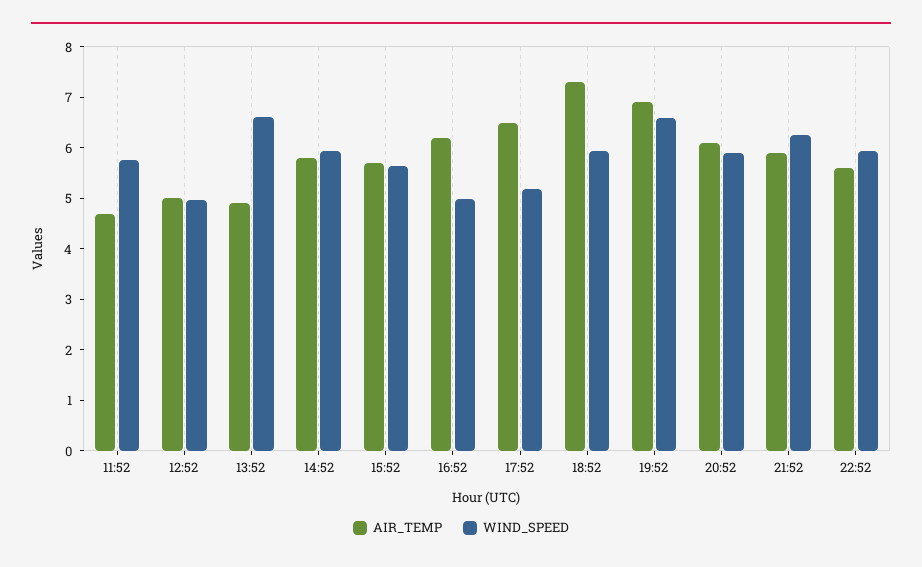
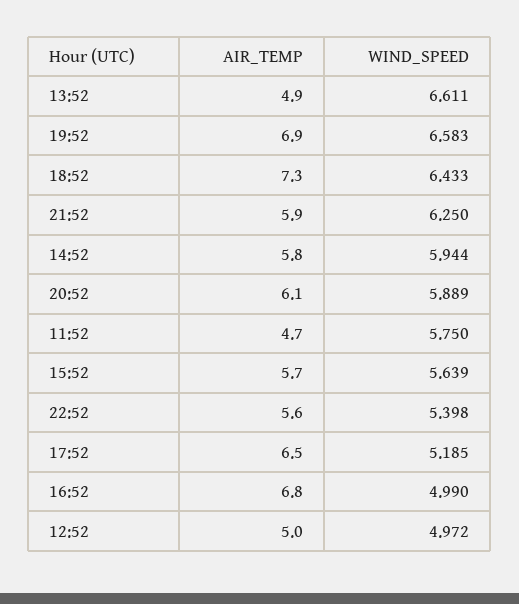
  {
    "AIR_TEMP": {
      "11:52": 4.7,
      "12:52": 5,
      "13:52": 4.9,
      "14:52": 5.8,
      "15:52": 5.7,
-     "16:52": 6.2,
+     "16:52": 6.8,
      "17:52": 6.5,
      "18:52": 7.3,
      "19:52": 6.9,
      "20:52": 6.1,
      "21:52": 5.9,
      "22:52": 5.6
    },
    "WIND_SPEED": {
      "11:52": 5.75,
      "12:52": 4.972,
      "13:52": 6.611,
      "14:52": 5.944,
      "15:52": 5.639,
      "16:52": 4.99,
      "17:52": 5.185,
-     "18:52": 6,
+     "18:52": 6.433,
      "19:52": 6.583,
      "20:52": 5.889,
      "21:52": 6.25,
-     "22:52": 6
+     "22:52": 5.398
    }
  }

